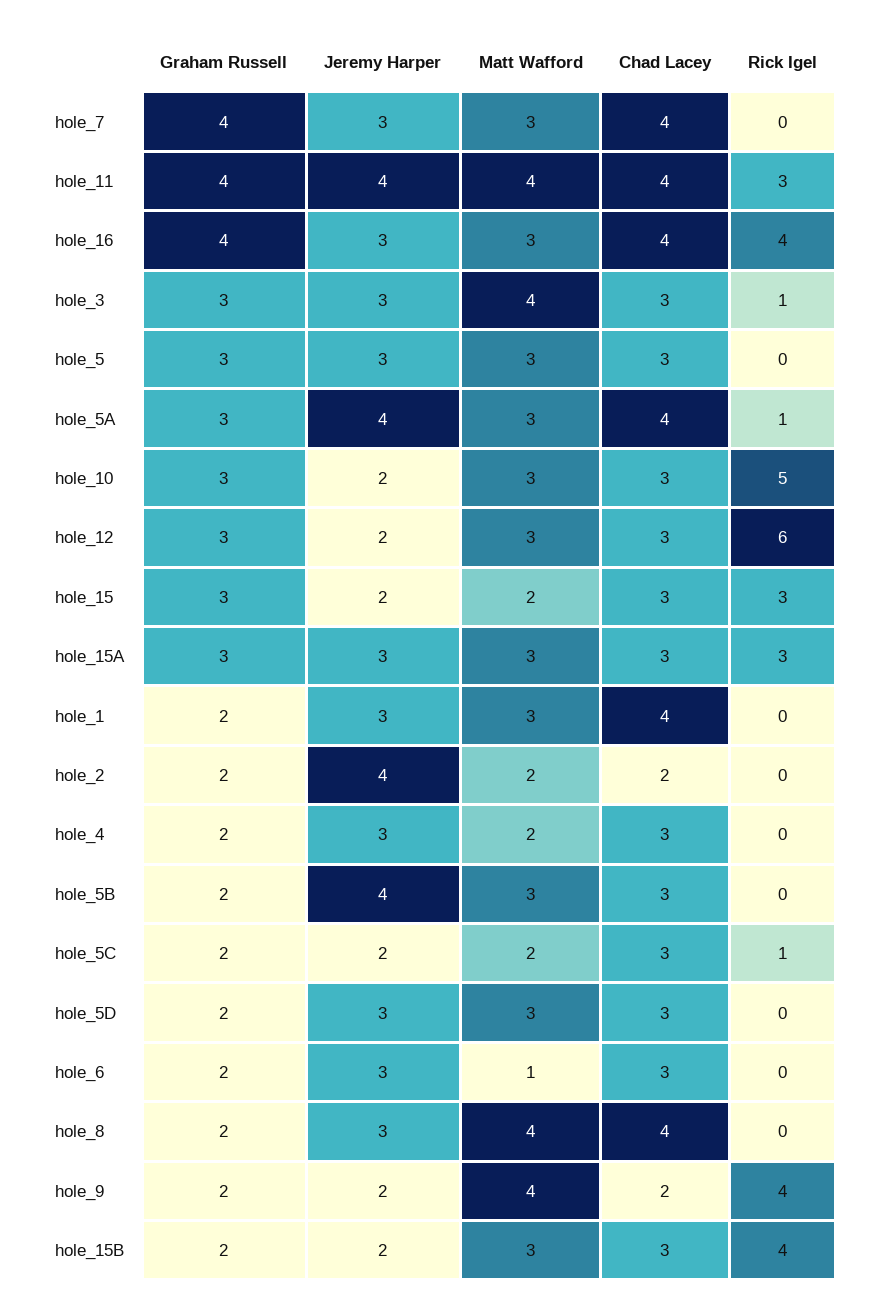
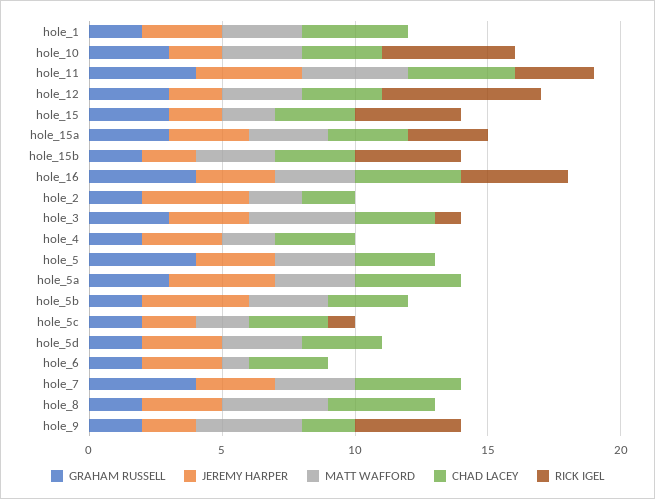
  {
    "Graham Russell": {
      "hole_7": 4,
      "hole_11": 4,
      "hole_16": 4,
      "hole_3": 3,
-     "hole_5": 3,
+     "hole_5": 4,
      "hole_5A": 3,
      "hole_10": 3,
      "hole_12": 3,
      "hole_15": 3,
      "hole_15A": 3,
      "hole_1": 2,
      "hole_2": 2,
      "hole_4": 2,
      "hole_5B": 2,
      "hole_5C": 2,
      "hole_5D": 2,
      "hole_6": 2,
      "hole_8": 2,
      "hole_9": 2,
      "hole_15B": 2
    },
    "Jeremy Harper": {
      "hole_7": 3,
      "hole_11": 4,
      "hole_16": 3,
      "hole_3": 3,
      "hole_5": 3,
      "hole_5A": 4,
      "hole_10": 2,
      "hole_12": 2,
      "hole_15": 2,
      "hole_15A": 3,
      "hole_1": 3,
      "hole_2": 4,
      "hole_4": 3,
      "hole_5B": 4,
      "hole_5C": 2,
      "hole_5D": 3,
      "hole_6": 3,
      "hole_8": 3,
      "hole_9": 2,
      "hole_15B": 2
    },
    "Matt Wafford": {
      "hole_7": 3,
      "hole_11": 4,
      "hole_16": 3,
      "hole_3": 4,
      "hole_5": 3,
      "hole_5A": 3,
      "hole_10": 3,
      "hole_12": 3,
      "hole_15": 2,
      "hole_15A": 3,
      "hole_1": 3,
      "hole_2": 2,
      "hole_4": 2,
      "hole_5B": 3,
      "hole_5C": 2,
      "hole_5D": 3,
      "hole_6": 1,
      "hole_8": 4,
      "hole_9": 4,
      "hole_15B": 3
    },
    "Chad Lacey": {
      "hole_7": 4,
      "hole_11": 4,
      "hole_16": 4,
      "hole_3": 3,
      "hole_5": 3,
      "hole_5A": 4,
      "hole_10": 3,
      "hole_12": 3,
      "hole_15": 3,
      "hole_15A": 3,
      "hole_1": 4,
      "hole_2": 2,
      "hole_4": 3,
      "hole_5B": 3,
      "hole_5C": 3,
      "hole_5D": 3,
      "hole_6": 3,
      "hole_8": 4,
      "hole_9": 2,
      "hole_15B": 3
    },
    "Rick Igel": {
      "hole_7": 0,
      "hole_11": 3,
      "hole_16": 4,
      "hole_3": 1,
      "hole_5": 0,
-     "hole_5A": 1,
+     "hole_5A": 0,
      "hole_10": 5,
      "hole_12": 6,
-     "hole_15": 3,
+     "hole_15": 4,
      "hole_15A": 3,
      "hole_1": 0,
      "hole_2": 0,
      "hole_4": 0,
      "hole_5B": 0,
      "hole_5C": 1,
      "hole_5D": 0,
      "hole_6": 0,
      "hole_8": 0,
      "hole_9": 4,
      "hole_15B": 4
    }
  }

